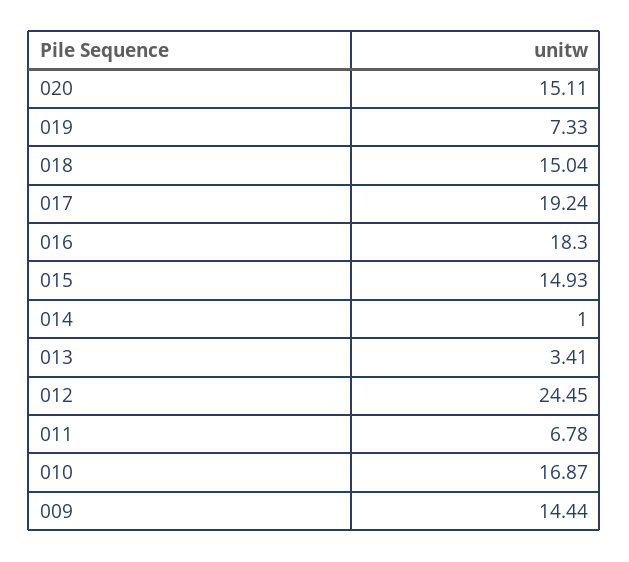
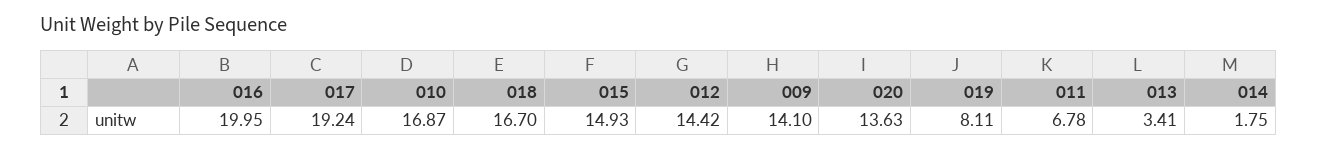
  {
-   "020": 15.11,
+   "020": 13.63,
-   "019": 7.33,
+   "019": 8.11,
-   "018": 15.04,
+   "018": 16.7,
    "017": 19.24,
-   "016": 18.3,
+   "016": 19.95,
    "015": 14.93,
-   "014": 1,
+   "014": 1.75,
    "013": 3.41,
-   "012": 24.45,
+   "012": 14.42,
    "011": 6.78,
    "010": 16.87,
-   "009": 14.44
+   "009": 14.1
  }

